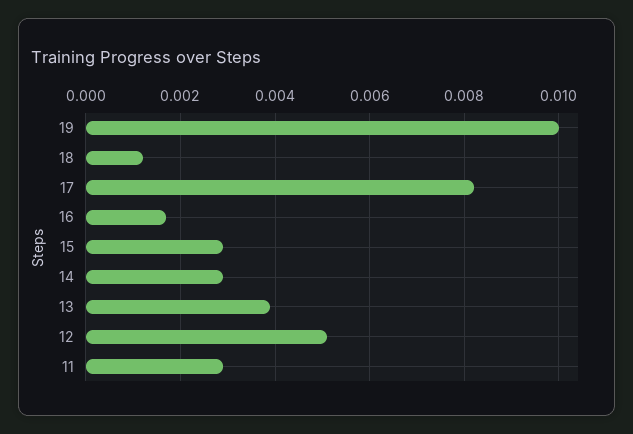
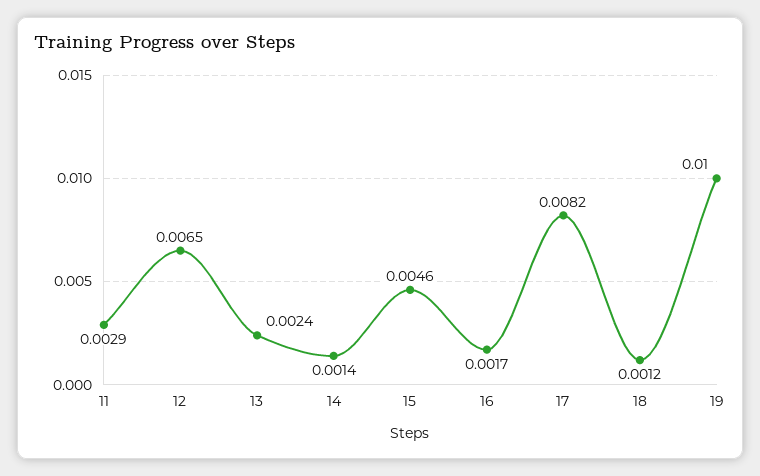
  {
    "19": 0.01,
    "18": 0.0012,
    "17": 0.0082,
    "16": 0.0017,
-   "15": 0.003,
+   "15": 0.0046,
-   "14": 0.003,
+   "14": 0.0014,
-   "13": 0.004,
+   "13": 0.0024,
-   "12": 0.005,
+   "12": 0.0065,
    "11": 0.0029
  }

